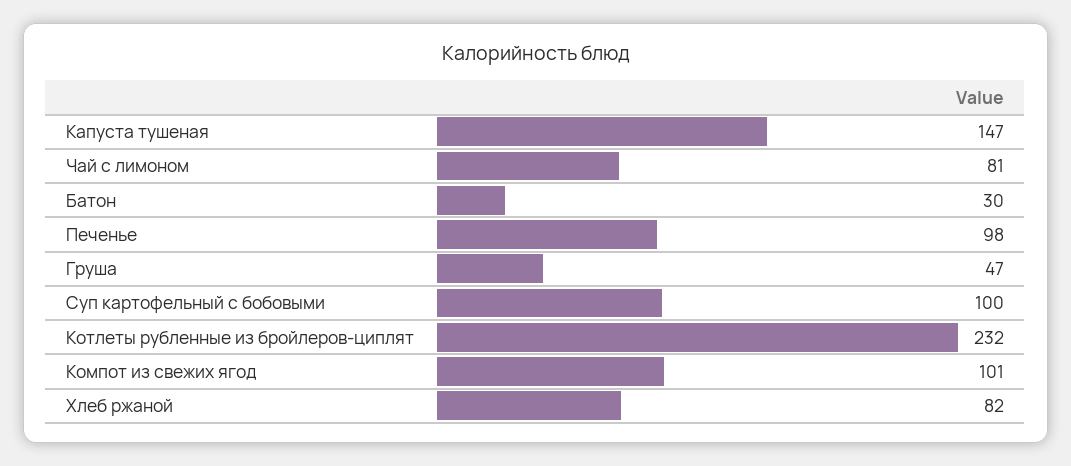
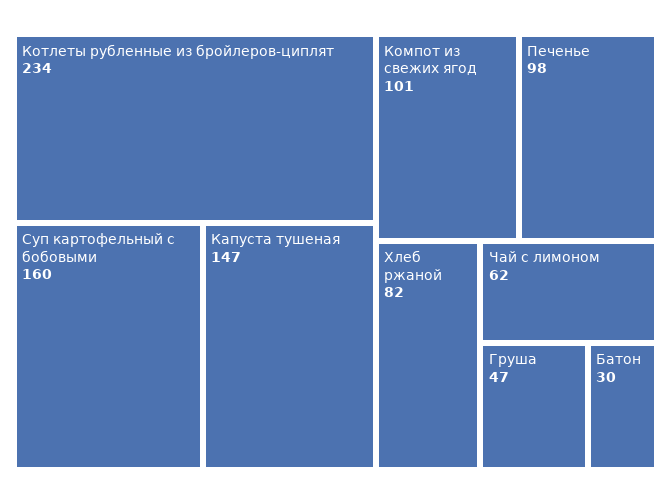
  {
    "Капуста тушеная": 147,
-   "Чай с лимоном": 81,
+   "Чай с лимоном": 62,
    "Батон": 30,
    "Печенье": 98,
    "Груша": 47,
-   "Суп картофельный с бобовыми": 100,
+   "Суп картофельный с бобовыми": 160,
-   "Котлеты рубленные из бройлеров-циплят": 232,
+   "Котлеты рубленные из бройлеров-циплят": 234,
    "Компот из свежих ягод": 101,
    "Хлеб ржаной": 82
  }

